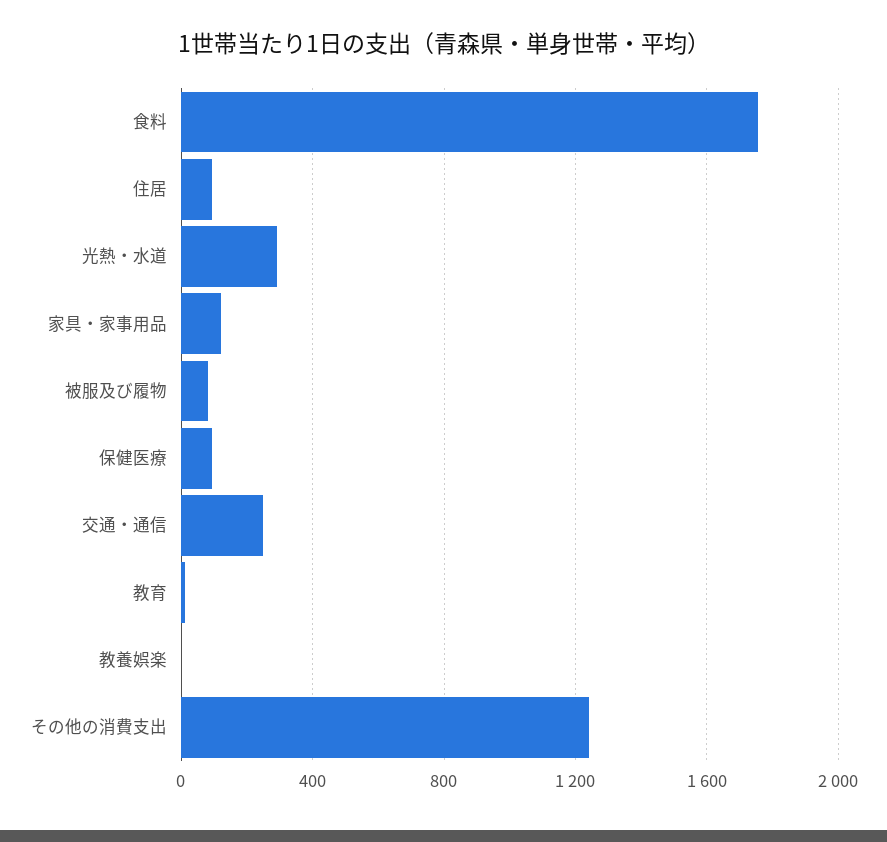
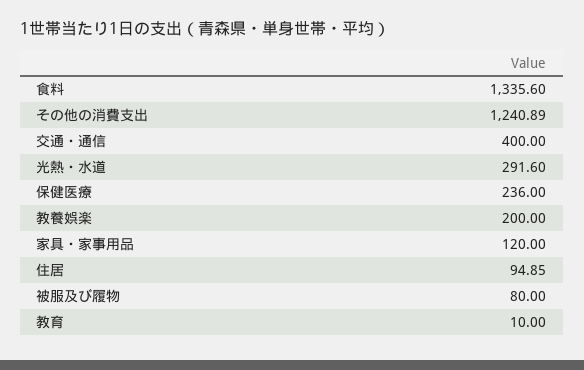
  {
-   "食料": 1750,
+   "食料": 1335.6,
    "住居": 94.85,
    "光熱・水道": 291.6,
    "家具・家事用品": 120,
    "被服及び履物": 80,
-   "保健医療": 100,
+   "保健医療": 236,
-   "交通・通信": 250,
+   "交通・通信": 400,
    "教育": 10,
-   "教養娯楽": 0,
+   "教養娯楽": 200,
    "その他の消費支出": 1240.89
  }

